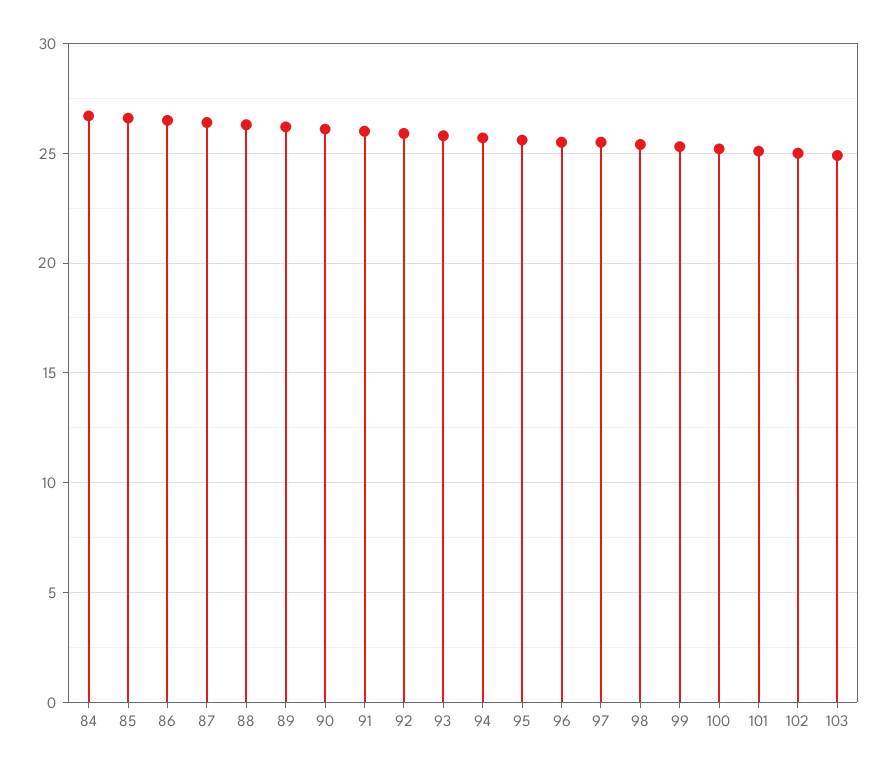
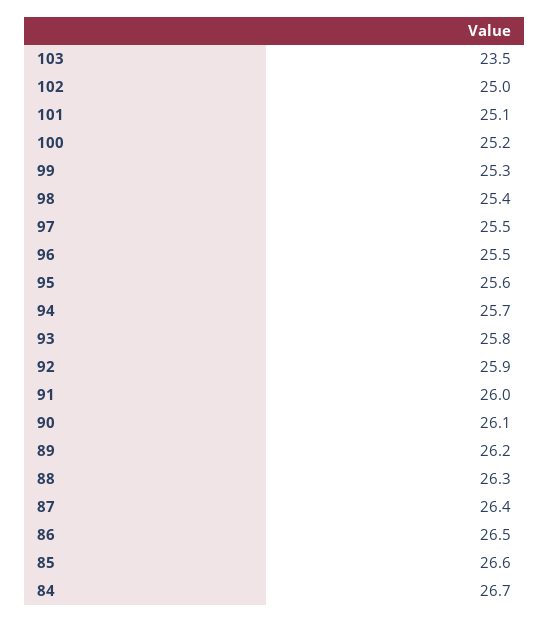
  {
    "84": 26.7,
    "85": 26.6,
    "86": 26.5,
    "87": 26.4,
    "88": 26.3,
    "89": 26.2,
    "90": 26.1,
    "91": 26,
    "92": 25.9,
    "93": 25.8,
    "94": 25.7,
    "95": 25.6,
    "96": 25.5,
    "97": 25.5,
    "98": 25.4,
    "99": 25.3,
    "100": 25.2,
    "101": 25.1,
    "102": 25,
-   "103": 25
+   "103": 23.5
  }

